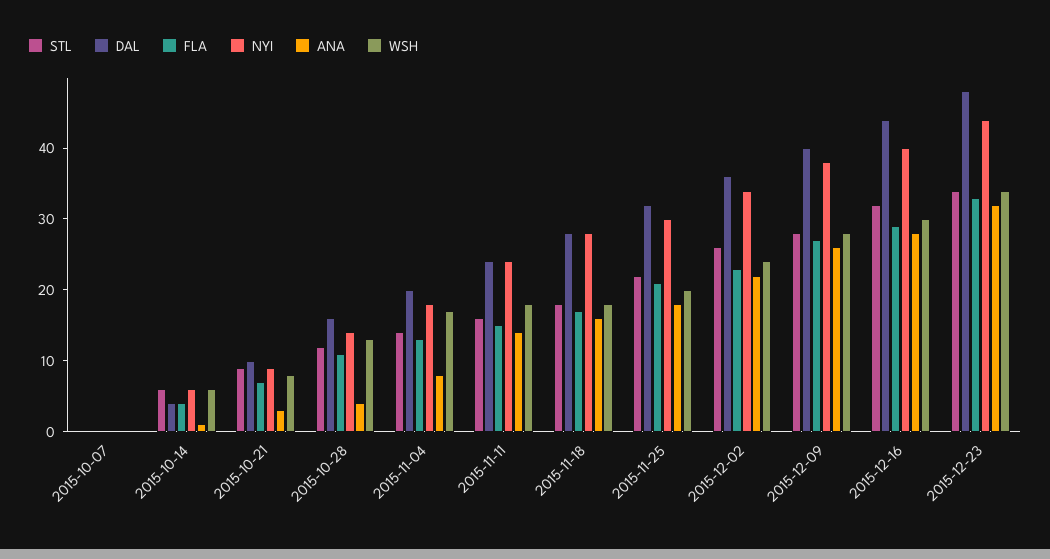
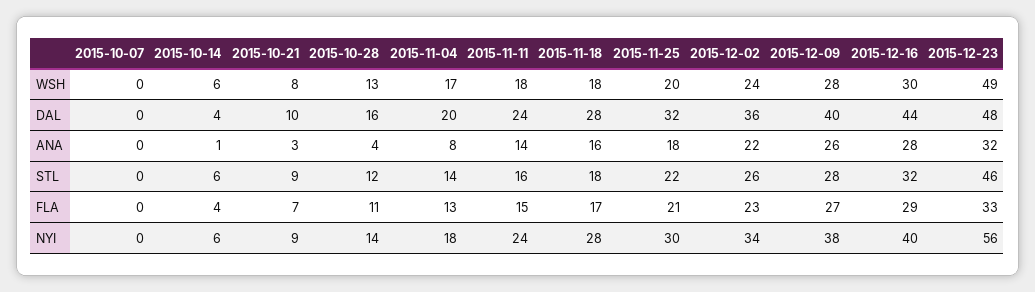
  {
    "STL": {
      "2015-10-07": 0,
      "2015-10-14": 6,
      "2015-10-21": 9,
      "2015-10-28": 12,
      "2015-11-04": 14,
      "2015-11-11": 16,
      "2015-11-18": 18,
      "2015-11-25": 22,
      "2015-12-02": 26,
      "2015-12-09": 28,
      "2015-12-16": 32,
-     "2015-12-23": 35
+     "2015-12-23": 46
    },
    "DAL": {
      "2015-10-07": 0,
      "2015-10-14": 4,
      "2015-10-21": 10,
      "2015-10-28": 16,
      "2015-11-04": 20,
      "2015-11-11": 24,
      "2015-11-18": 28,
      "2015-11-25": 32,
      "2015-12-02": 36,
      "2015-12-09": 40,
      "2015-12-16": 44,
      "2015-12-23": 48
    },
    "FLA": {
      "2015-10-07": 0,
      "2015-10-14": 4,
      "2015-10-21": 7,
      "2015-10-28": 11,
      "2015-11-04": 13,
      "2015-11-11": 15,
      "2015-11-18": 17,
      "2015-11-25": 21,
      "2015-12-02": 23,
      "2015-12-09": 27,
      "2015-12-16": 29,
      "2015-12-23": 33
    },
    "NYI": {
      "2015-10-07": 0,
      "2015-10-14": 6,
      "2015-10-21": 9,
      "2015-10-28": 14,
      "2015-11-04": 18,
      "2015-11-11": 24,
      "2015-11-18": 28,
      "2015-11-25": 30,
      "2015-12-02": 34,
      "2015-12-09": 38,
      "2015-12-16": 40,
-     "2015-12-23": 45
+     "2015-12-23": 56
    },
    "ANA": {
      "2015-10-07": 0,
      "2015-10-14": 1,
      "2015-10-21": 3,
      "2015-10-28": 4,
      "2015-11-04": 8,
      "2015-11-11": 14,
      "2015-11-18": 16,
      "2015-11-25": 18,
      "2015-12-02": 22,
      "2015-12-09": 26,
      "2015-12-16": 28,
      "2015-12-23": 32
    },
    "WSH": {
      "2015-10-07": 0,
      "2015-10-14": 6,
      "2015-10-21": 8,
      "2015-10-28": 13,
      "2015-11-04": 17,
      "2015-11-11": 18,
      "2015-11-18": 18,
      "2015-11-25": 20,
      "2015-12-02": 24,
      "2015-12-09": 28,
      "2015-12-16": 30,
-     "2015-12-23": 35
+     "2015-12-23": 49
    }
  }

